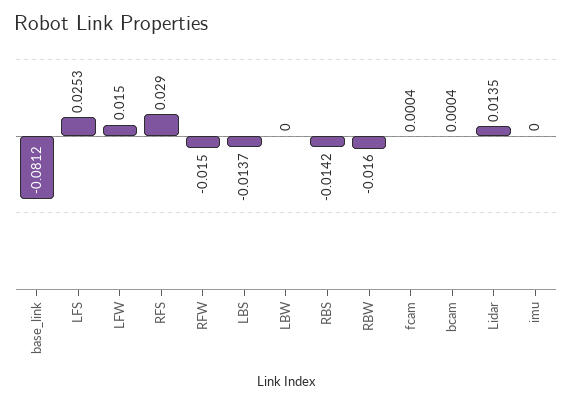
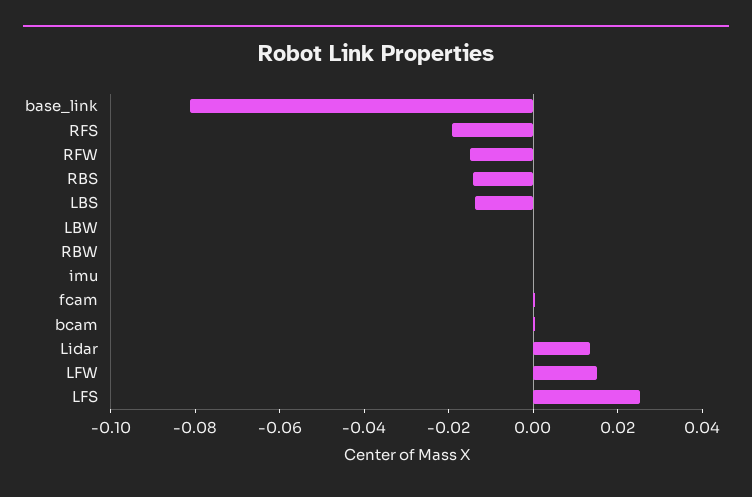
  {
    "base_link": -0.0812,
    "LFS": 0.0253,
    "LFW": 0.015,
-   "RFS": 0.029,
+   "RFS": -0.02,
    "RFW": -0.015,
    "LBS": -0.0137,
    "LBW": 0,
    "RBS": -0.0142,
-   "RBW": -0.016,
+   "RBW": 0,
    "fcam": 0.0004,
    "bcam": 0.0004,
    "Lidar": 0.0135,
    "imu": 0
  }

